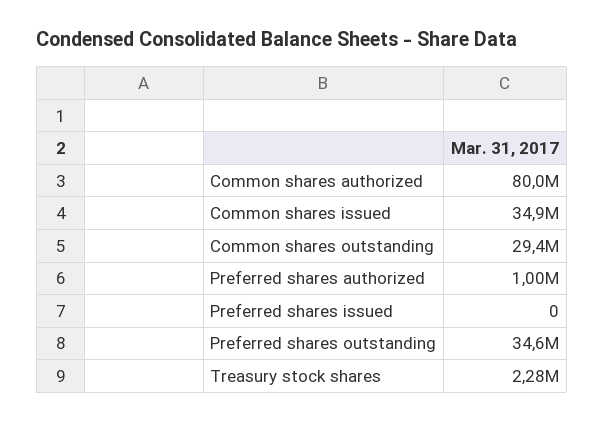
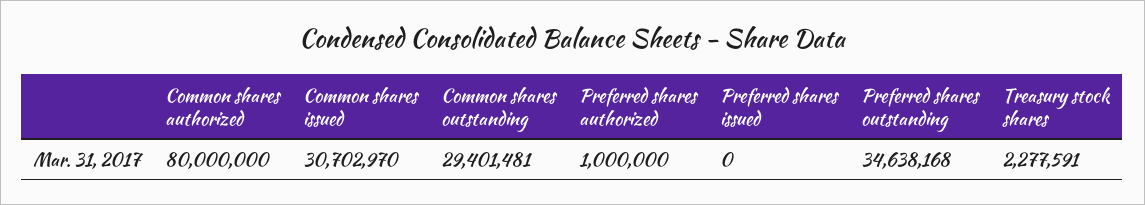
  {
    "Common shares authorized": 80000000,
-   "Common shares issued": 34900000,
+   "Common shares issued": 30702970,
    "Common shares outstanding": 29401481,
    "Preferred shares authorized": 1000000,
    "Preferred shares issued": 0,
    "Preferred shares outstanding": 34638168,
    "Treasury stock shares": 2277591
  }

